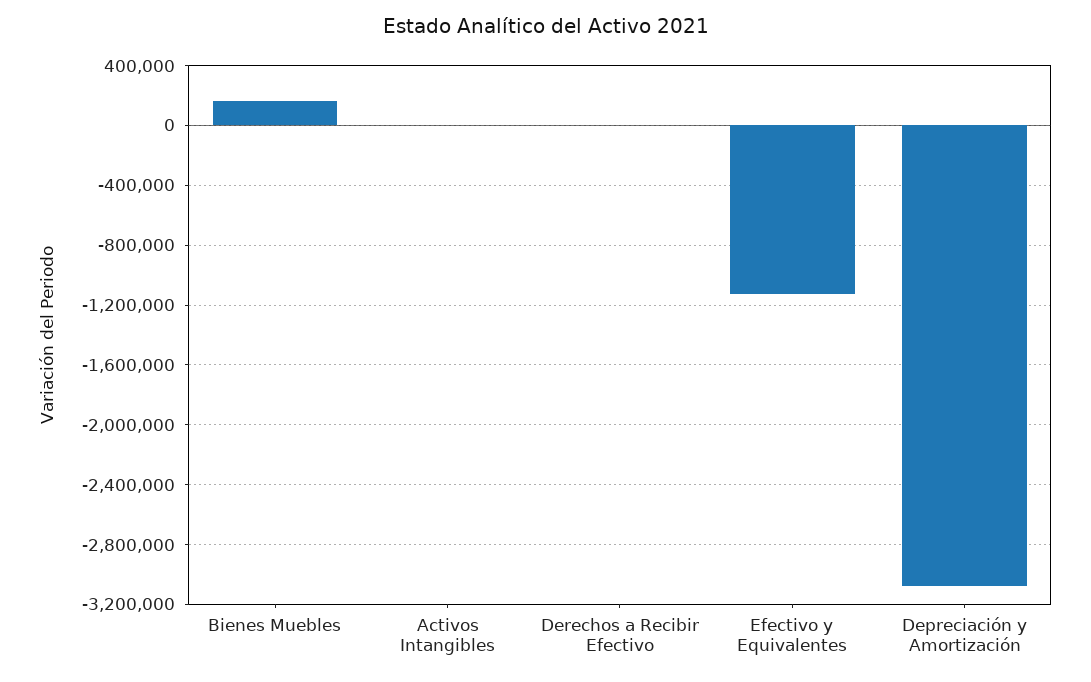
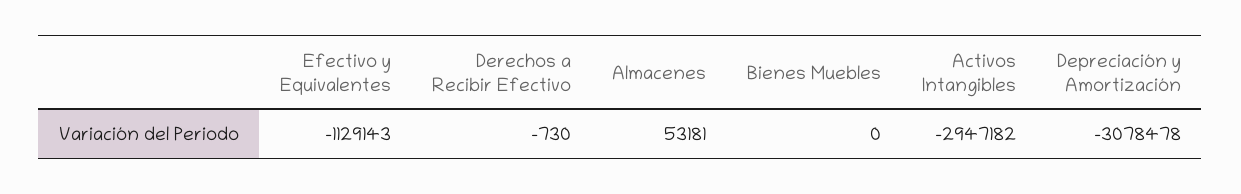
  {
-   "Bienes Muebles": 150000,
+   "Bienes Muebles": 0,
-   "Activos Intangibles": 0,
+   "Activos Intangibles": -2947182,
    "Derechos a Recibir Efectivo": -730,
    "Efectivo y Equivalentes": -1129143,
-   "Depreciación y Amortización": -3078478
+   "Depreciación y Amortización": -3078478,
+   "Almacenes": 53181
  }

